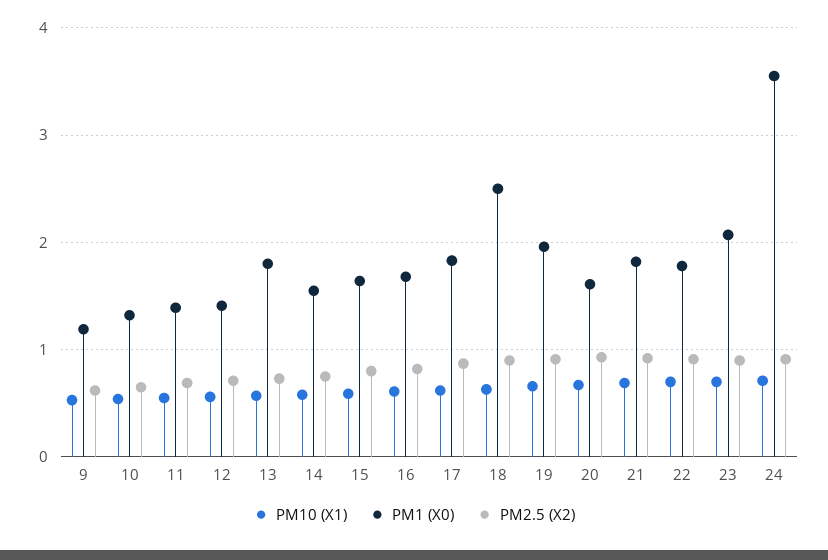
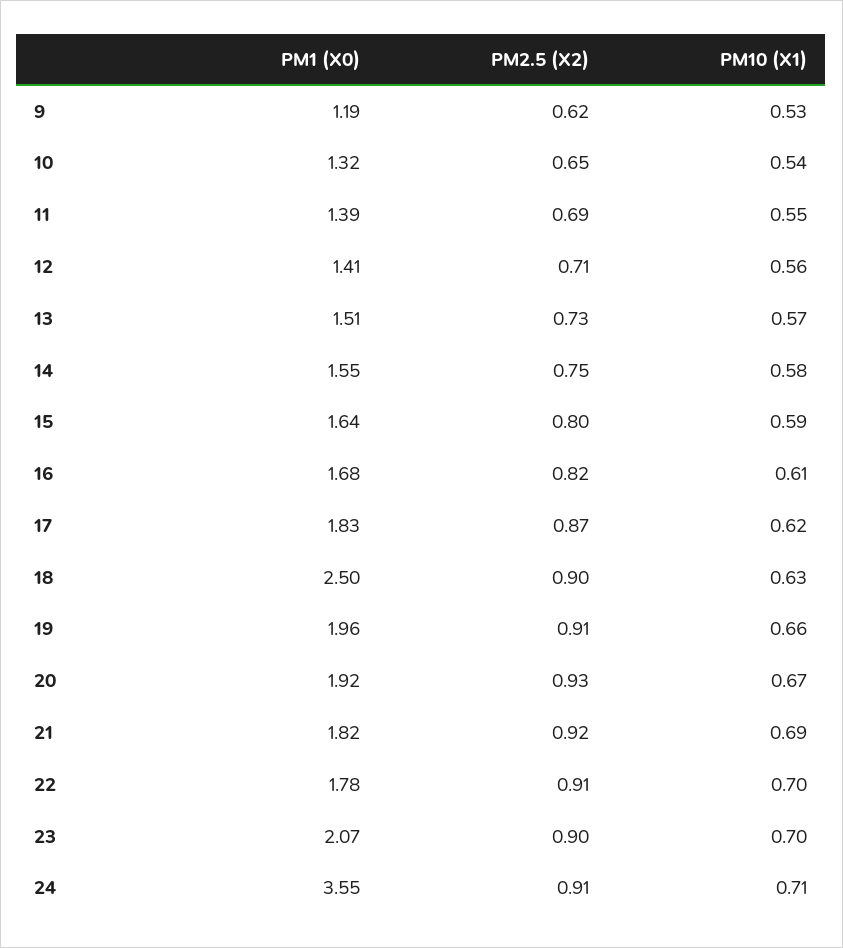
  {
    "PM10 (X1)": {
      "9": 0.53,
      "10": 0.54,
      "11": 0.55,
      "12": 0.56,
      "13": 0.57,
      "14": 0.58,
      "15": 0.59,
      "16": 0.61,
      "17": 0.62,
      "18": 0.63,
      "19": 0.66,
      "20": 0.67,
      "21": 0.69,
      "22": 0.7,
      "23": 0.7,
      "24": 0.71
    },
    "PM1 (X0)": {
      "9": 1.19,
      "10": 1.32,
      "11": 1.39,
      "12": 1.41,
-     "13": 1.8,
+     "13": 1.51,
      "14": 1.55,
      "15": 1.64,
      "16": 1.68,
      "17": 1.83,
      "18": 2.5,
      "19": 1.96,
-     "20": 1.6,
+     "20": 1.92,
      "21": 1.82,
      "22": 1.78,
      "23": 2.07,
      "24": 3.55
    },
    "PM2.5 (X2)": {
      "9": 0.62,
      "10": 0.65,
      "11": 0.69,
      "12": 0.71,
      "13": 0.73,
      "14": 0.75,
      "15": 0.8,
      "16": 0.82,
      "17": 0.87,
      "18": 0.9,
      "19": 0.91,
      "20": 0.93,
      "21": 0.92,
      "22": 0.91,
      "23": 0.9,
      "24": 0.91
    }
  }

